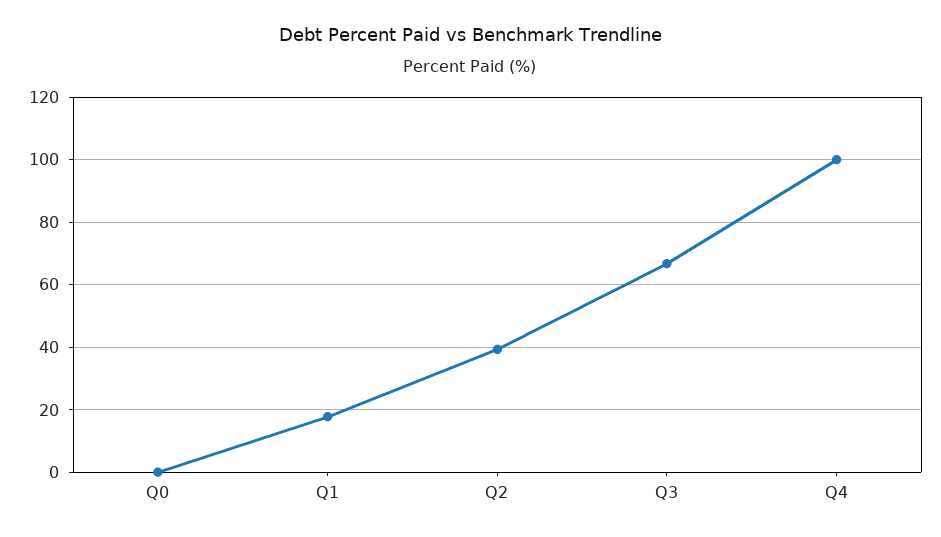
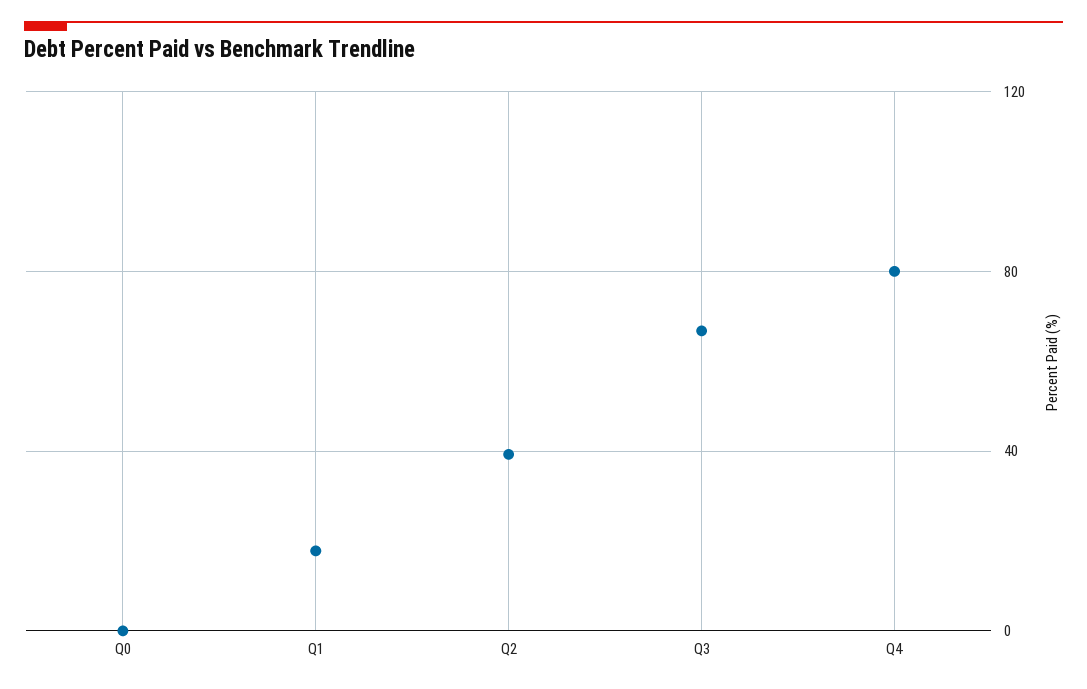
  {
    "Q0": 0,
    "Q1": 18,
    "Q2": 40,
    "Q3": 66,
-   "Q4": 100
+   "Q4": 80
  }

